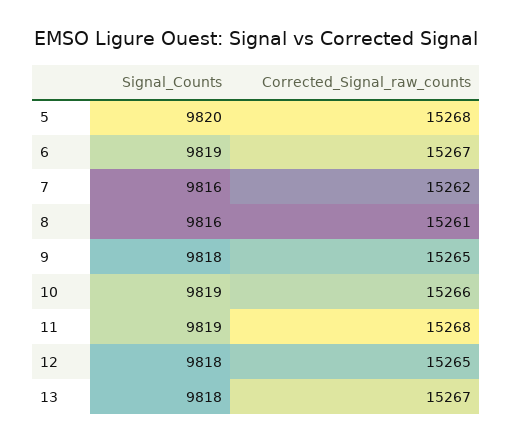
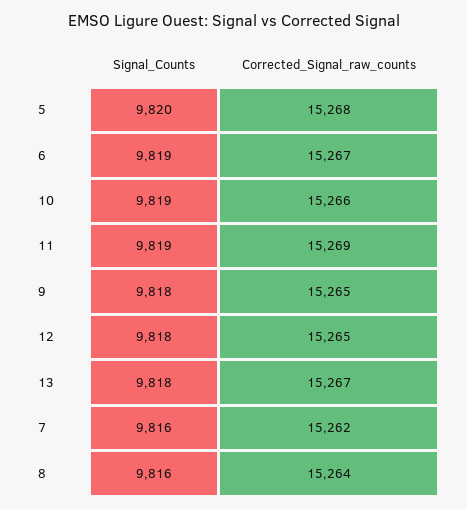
  {
    "Signal_Counts": {
      "5": 9820,
      "6": 9819,
      "7": 9816,
      "8": 9816,
      "9": 9818,
      "10": 9819,
      "11": 9819,
      "12": 9818,
      "13": 9818
    },
    "Corrected_Signal_raw_counts": {
      "5": 15268,
      "6": 15267,
      "7": 15262,
-     "8": 15261,
+     "8": 15264,
      "9": 15265,
      "10": 15266,
-     "11": 15268,
+     "11": 15269,
      "12": 15265,
      "13": 15267
    }
  }

